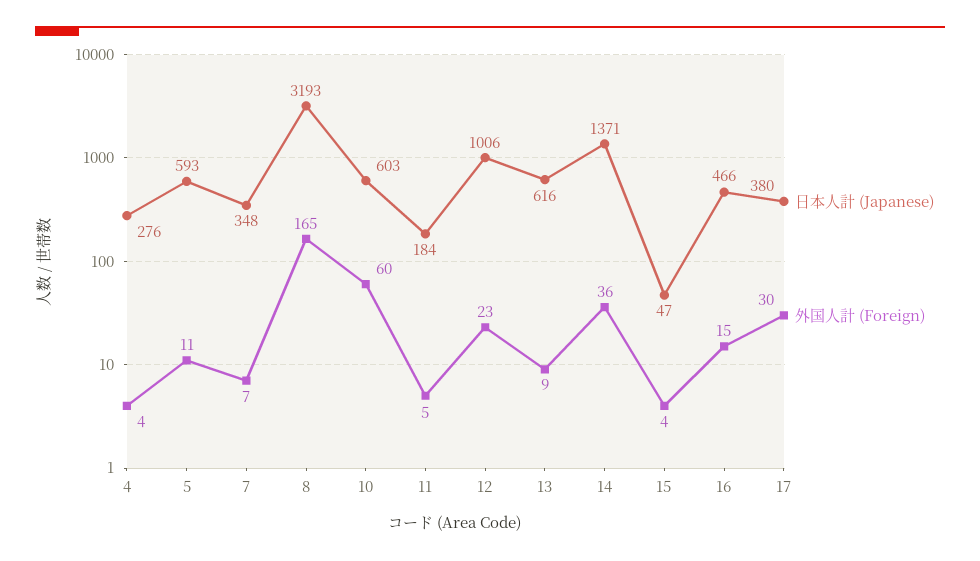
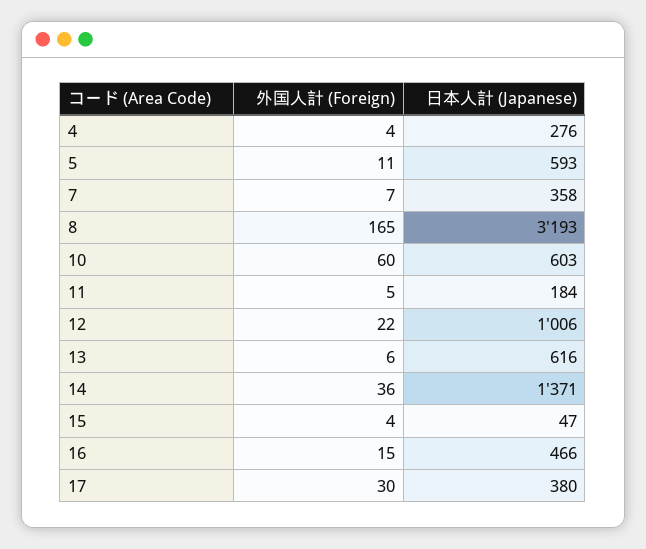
  {
    "日本人計 (Japanese)": {
      "4": 276,
      "5": 593,
-     "7": 348,
+     "7": 358,
      "8": 3193,
      "10": 603,
      "11": 184,
      "12": 1006,
      "13": 616,
      "14": 1371,
      "15": 47,
      "16": 466,
      "17": 380
    },
    "外国人計 (Foreign)": {
      "4": 4,
      "5": 11,
      "7": 7,
      "8": 165,
      "10": 60,
      "11": 5,
-     "12": 23,
+     "12": 22,
-     "13": 9,
+     "13": 6,
      "14": 36,
      "15": 4,
      "16": 15,
      "17": 30
    }
  }

